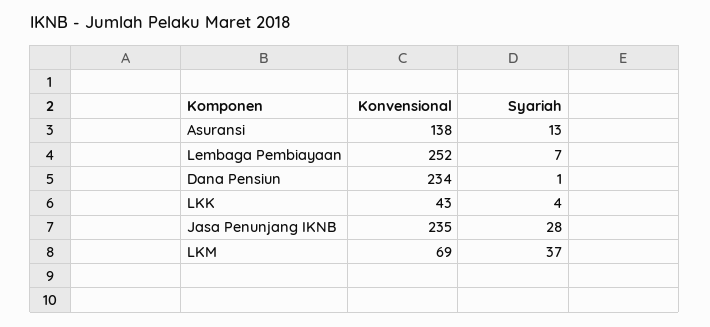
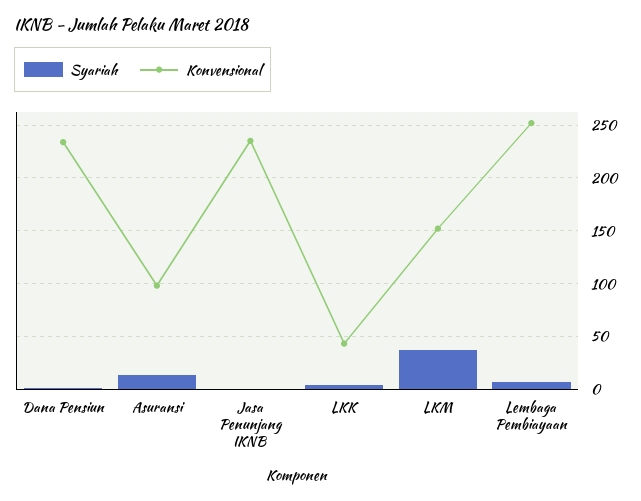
  {
    "Konvensional": {
-     "Asuransi": 138,
+     "Asuransi": 100,
      "Lembaga Pembiayaan": 252,
      "Dana Pensiun": 234,
      "LKK": 43,
      "Jasa Penunjang IKNB": 235,
-     "LKM": 69
+     "LKM": 150
    },
    "Syariah": {
      "Asuransi": 13,
      "Lembaga Pembiayaan": 7,
      "Dana Pensiun": 1,
      "LKK": 4,
-     "Jasa Penunjang IKNB": 28,
+     "Jasa Penunjang IKNB": 0,
      "LKM": 37
    }
  }

